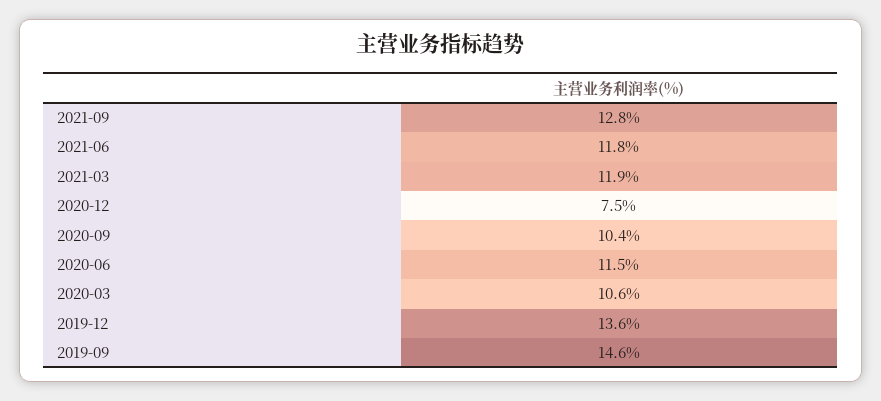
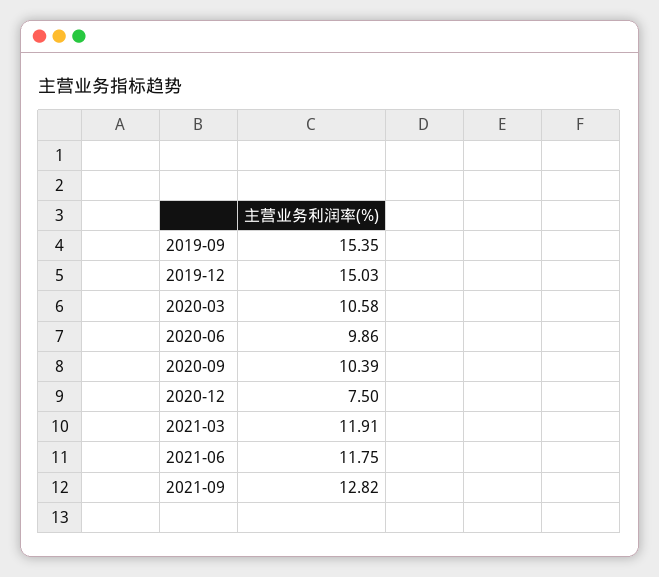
  {
    "2021-09": 12.82,
    "2021-06": 11.75,
    "2021-03": 11.91,
    "2020-12": 7.5,
    "2020-09": 10.39,
-   "2020-06": 11.5,
+   "2020-06": 9.86,
    "2020-03": 10.58,
-   "2019-12": 13.6,
+   "2019-12": 15.03,
-   "2019-09": 14.6
+   "2019-09": 15.35
  }

